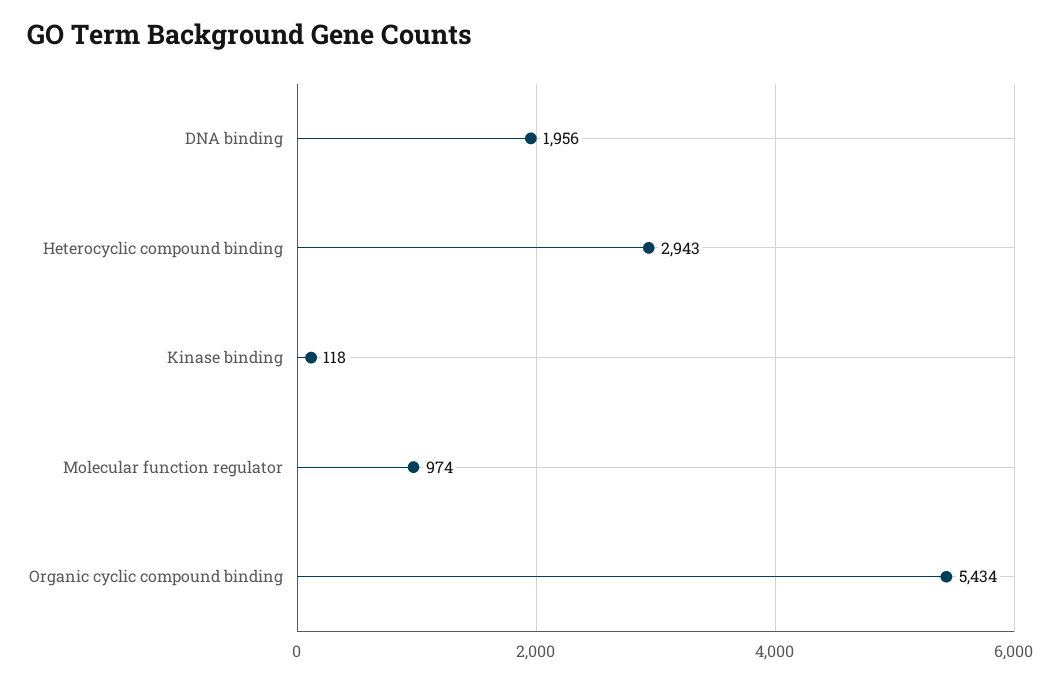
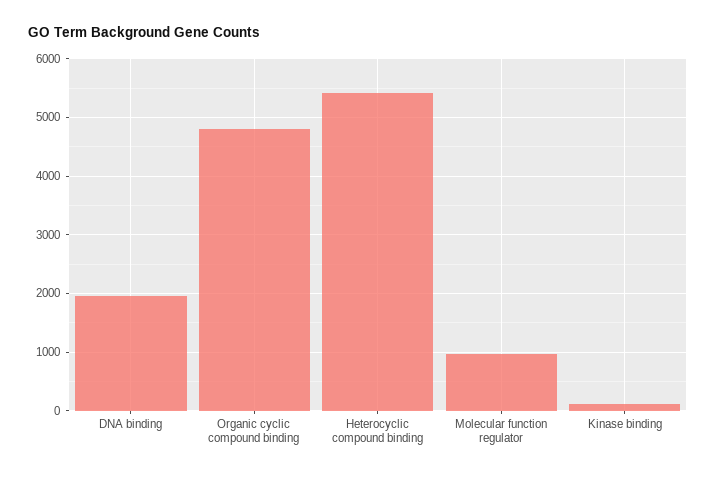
  {
    "DNA binding": 1956,
-   "Heterocyclic compound binding": 2943,
+   "Heterocyclic compound binding": 5400,
    "Kinase binding": 118,
    "Molecular function regulator": 974,
-   "Organic cyclic compound binding": 5434
+   "Organic cyclic compound binding": 4800
  }

